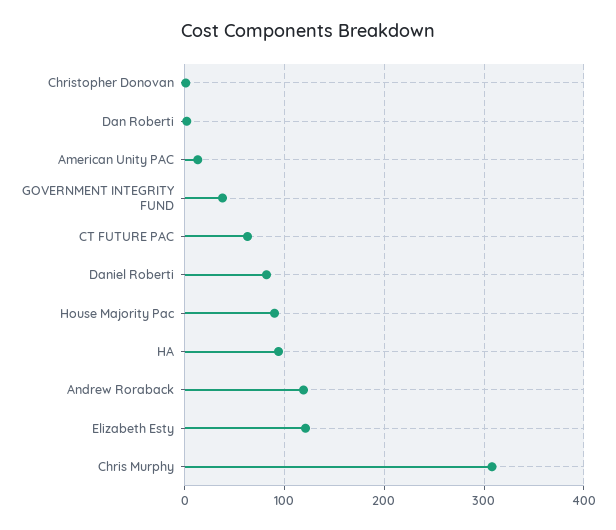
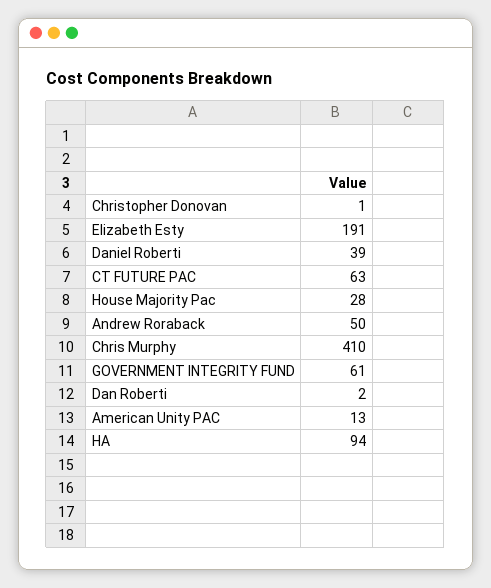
  {
    "Christopher Donovan": 1,
    "Dan Roberti": 2,
    "American Unity PAC": 13,
-   "GOVERNMENT INTEGRITY FUND": 40,
+   "GOVERNMENT INTEGRITY FUND": 61,
    "CT FUTURE PAC": 63,
-   "Daniel Roberti": 80,
+   "Daniel Roberti": 39,
-   "House Majority Pac": 90,
+   "House Majority Pac": 28,
    "HA": 94,
-   "Andrew Roraback": 120,
+   "Andrew Roraback": 50,
-   "Elizabeth Esty": 120,
+   "Elizabeth Esty": 191,
-   "Chris Murphy": 310
+   "Chris Murphy": 410
  }

